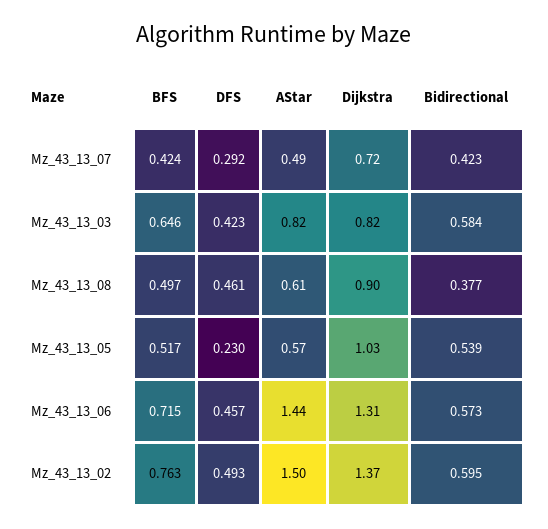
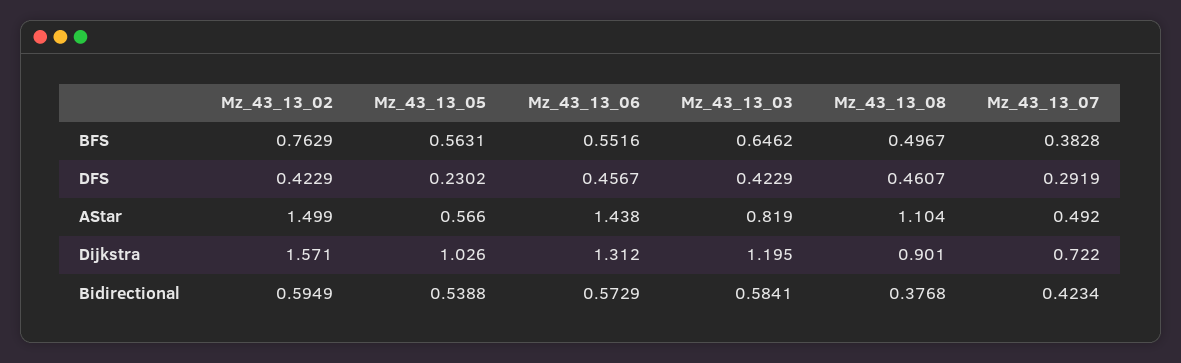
  {
    "BFS": {
-     "Mz_43_13_07": 0.424,
+     "Mz_43_13_07": 0.3828,
      "Mz_43_13_03": 0.6462,
      "Mz_43_13_08": 0.4967,
-     "Mz_43_13_05": 0.517,
+     "Mz_43_13_05": 0.5631,
-     "Mz_43_13_06": 0.715,
+     "Mz_43_13_06": 0.5516,
      "Mz_43_13_02": 0.7629
    },
    "DFS": {
      "Mz_43_13_07": 0.2919,
      "Mz_43_13_03": 0.4229,
      "Mz_43_13_08": 0.4607,
      "Mz_43_13_05": 0.2302,
      "Mz_43_13_06": 0.4567,
-     "Mz_43_13_02": 0.493
+     "Mz_43_13_02": 0.4229
    },
    "AStar": {
      "Mz_43_13_07": 0.492,
      "Mz_43_13_03": 0.819,
-     "Mz_43_13_08": 0.61,
+     "Mz_43_13_08": 1.104,
      "Mz_43_13_05": 0.566,
      "Mz_43_13_06": 1.438,
      "Mz_43_13_02": 1.499
    },
    "Dijkstra": {
      "Mz_43_13_07": 0.722,
-     "Mz_43_13_03": 0.82,
+     "Mz_43_13_03": 1.195,
      "Mz_43_13_08": 0.901,
      "Mz_43_13_05": 1.026,
      "Mz_43_13_06": 1.312,
-     "Mz_43_13_02": 1.37
+     "Mz_43_13_02": 1.571
    },
    "Bidirectional": {
      "Mz_43_13_07": 0.4234,
      "Mz_43_13_03": 0.5841,
      "Mz_43_13_08": 0.3768,
      "Mz_43_13_05": 0.5388,
      "Mz_43_13_06": 0.5729,
      "Mz_43_13_02": 0.5949
    }
  }

